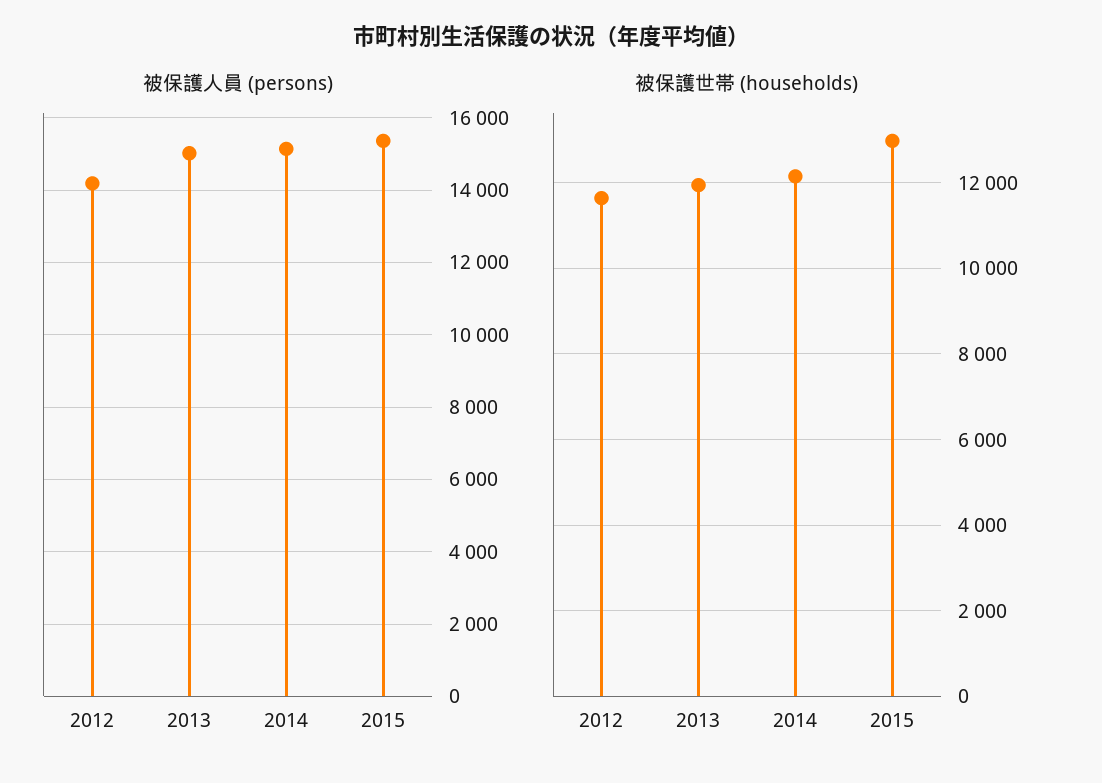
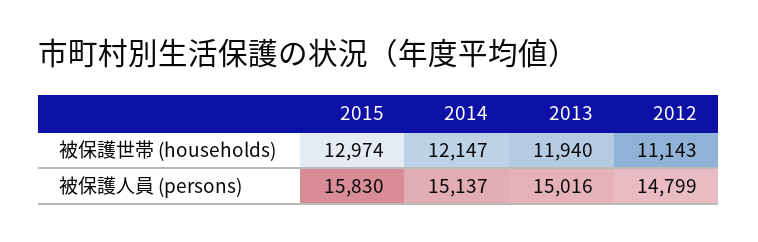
  {
    "被保護人員 (persons)": {
-     "2012": 14200,
+     "2012": 14799,
      "2013": 15016,
      "2014": 15137,
-     "2015": 15400
+     "2015": 15830
    },
    "被保護世帯 (households)": {
-     "2012": 11600,
+     "2012": 11143,
      "2013": 11940,
      "2014": 12147,
      "2015": 12974
    }
  }

